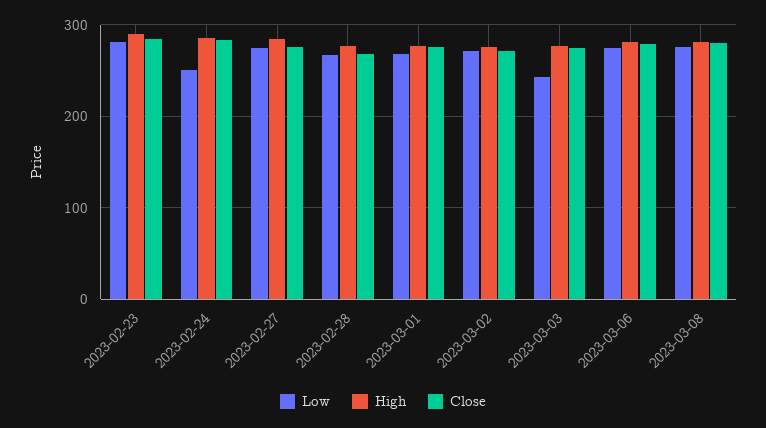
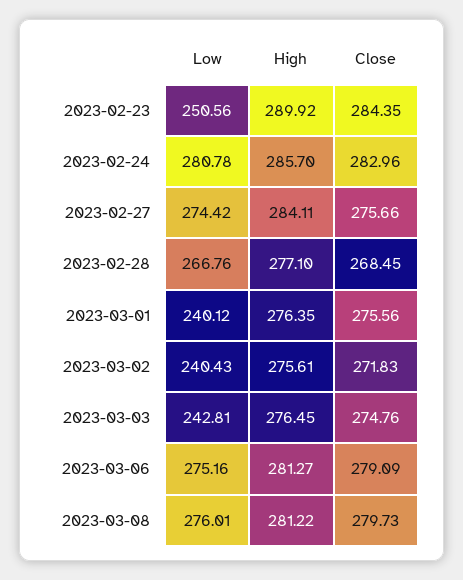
  {
    "Low": {
-     "2023-02-23": 280,
+     "2023-02-23": 250.56,
-     "2023-02-24": 250,
+     "2023-02-24": 280.78,
      "2023-02-27": 274.42,
      "2023-02-28": 266.76,
-     "2023-03-01": 270,
+     "2023-03-01": 240.12,
-     "2023-03-02": 270,
+     "2023-03-02": 240.43,
      "2023-03-03": 242.81,
      "2023-03-06": 275.16,
      "2023-03-08": 276.01
    },
    "High": {
      "2023-02-23": 289.92,
      "2023-02-24": 285.7,
      "2023-02-27": 284.11,
      "2023-02-28": 277.1,
      "2023-03-01": 276.35,
      "2023-03-02": 275.61,
      "2023-03-03": 276.45,
      "2023-03-06": 281.27,
      "2023-03-08": 281.22
    },
    "Close": {
      "2023-02-23": 284.35,
      "2023-02-24": 282.96,
      "2023-02-27": 275.66,
      "2023-02-28": 268.45,
      "2023-03-01": 275.56,
      "2023-03-02": 271.83,
      "2023-03-03": 274.76,
      "2023-03-06": 279.09,
      "2023-03-08": 279.73
    }
  }

